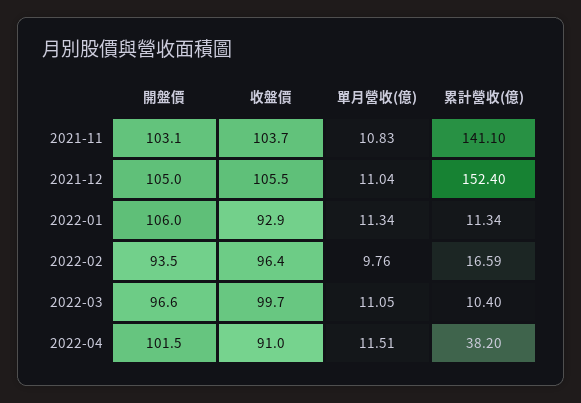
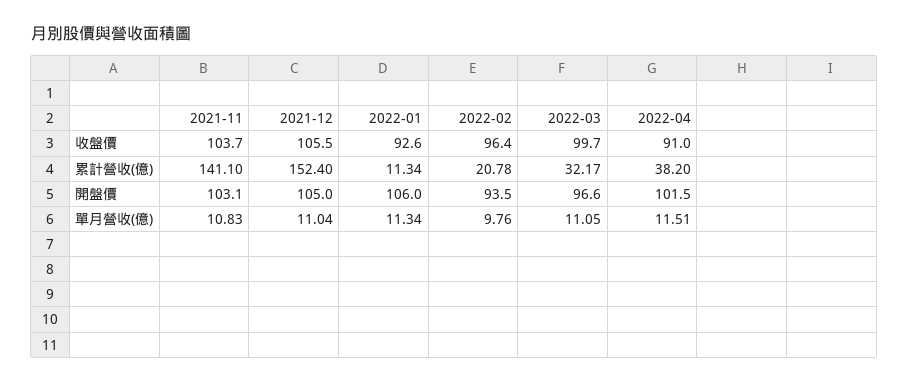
  {
    "開盤價": {
      "2021-11": 103.1,
      "2021-12": 105,
      "2022-01": 106,
      "2022-02": 93.5,
      "2022-03": 96.6,
      "2022-04": 101.5
    },
    "收盤價": {
      "2021-11": 103.7,
      "2021-12": 105.5,
-     "2022-01": 92.9,
+     "2022-01": 92.6,
      "2022-02": 96.4,
      "2022-03": 99.7,
      "2022-04": 91
    },
    "單月營收(億)": {
      "2021-11": 10.83,
      "2021-12": 11.04,
      "2022-01": 11.34,
      "2022-02": 9.76,
      "2022-03": 11.05,
      "2022-04": 11.51
    },
    "累計營收(億)": {
      "2021-11": 141.1,
      "2021-12": 152.4,
      "2022-01": 11.34,
-     "2022-02": 16.59,
+     "2022-02": 20.78,
-     "2022-03": 10.4,
+     "2022-03": 32.17,
      "2022-04": 38.2
    }
  }

